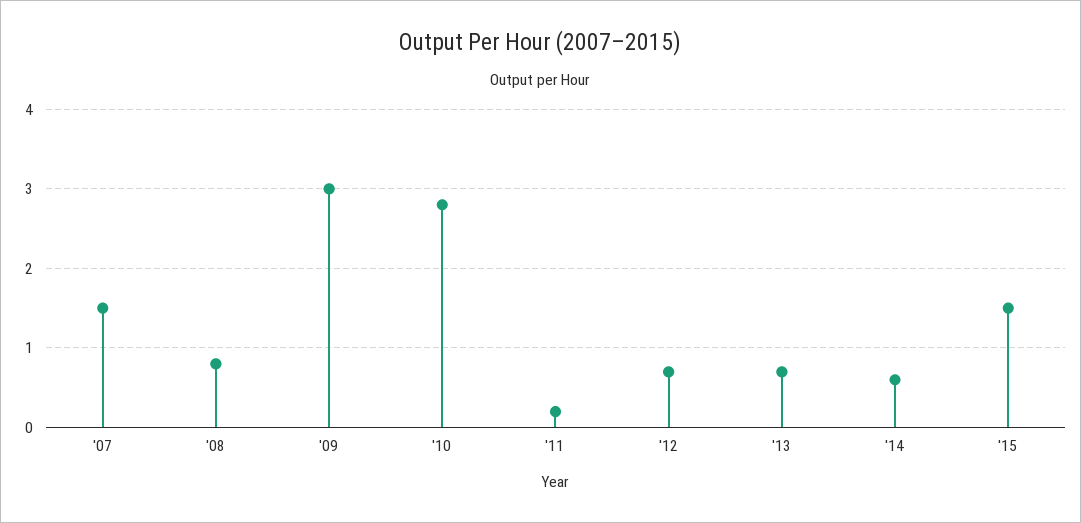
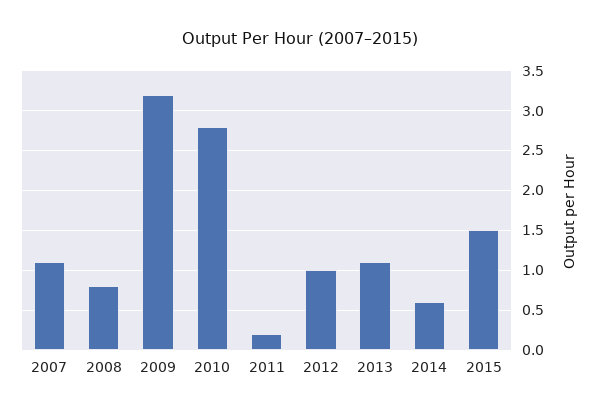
  {
-   "'07": 1.5,
+   "'07": 1.1,
    "'08": 0.8,
-   "'09": 3,
+   "'09": 3.2,
    "'10": 2.8,
    "'11": 0.2,
-   "'12": 0.7,
+   "'12": 1,
-   "'13": 0.7,
+   "'13": 1.1,
    "'14": 0.6,
    "'15": 1.5
  }

